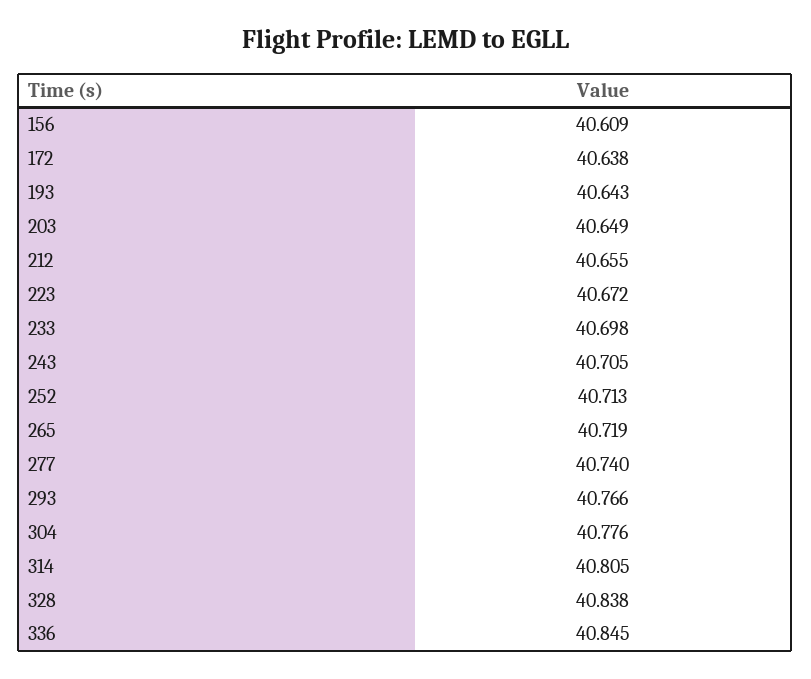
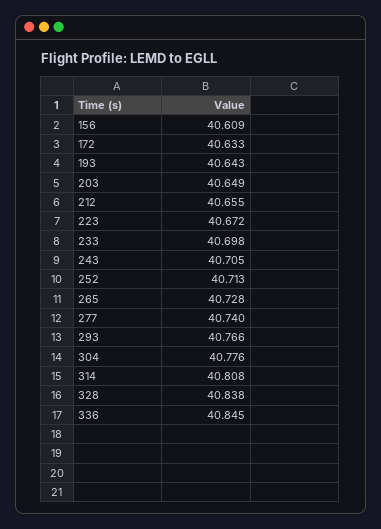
  {
    "156": 40.609,
-   "172": 40.638,
+   "172": 40.633,
    "193": 40.643,
    "203": 40.649,
    "212": 40.655,
    "223": 40.672,
    "233": 40.698,
    "243": 40.705,
    "252": 40.713,
-   "265": 40.719,
+   "265": 40.728,
    "277": 40.74,
    "293": 40.766,
    "304": 40.776,
-   "314": 40.805,
+   "314": 40.808,
    "328": 40.838,
    "336": 40.845
  }

